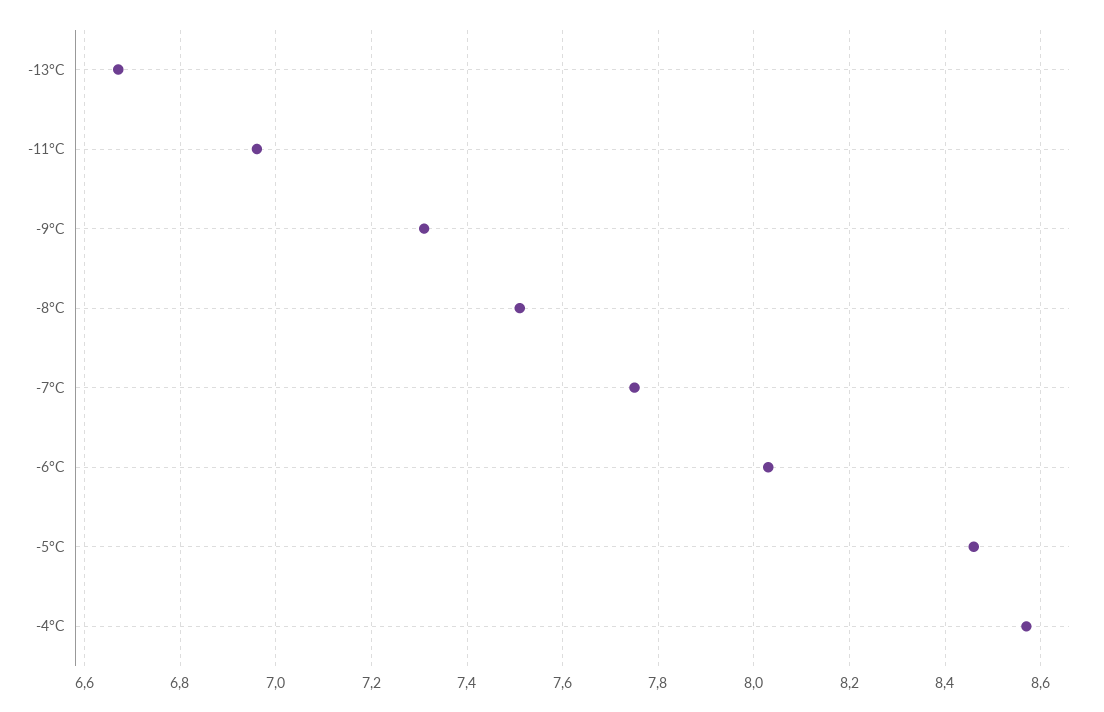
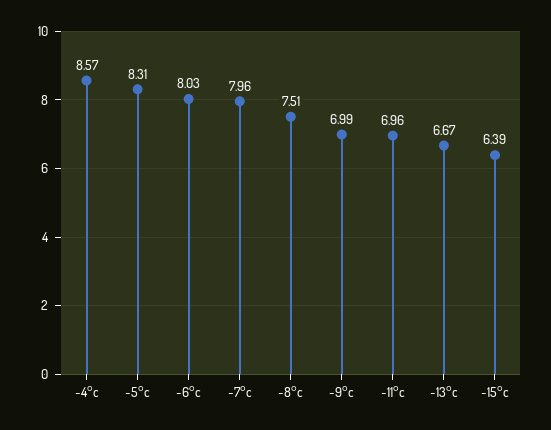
  {
    "-13°C": 6.67,
    "-11°C": 6.96,
-   "-9°C": 7.3,
+   "-9°C": 6.99,
    "-8°C": 7.51,
-   "-7°C": 7.75,
+   "-7°C": 7.96,
    "-6°C": 8.03,
-   "-5°C": 8.45,
+   "-5°C": 8.31,
-   "-4°C": 8.57
+   "-4°C": 8.57,
+   "-15°c": 6.39
  }

